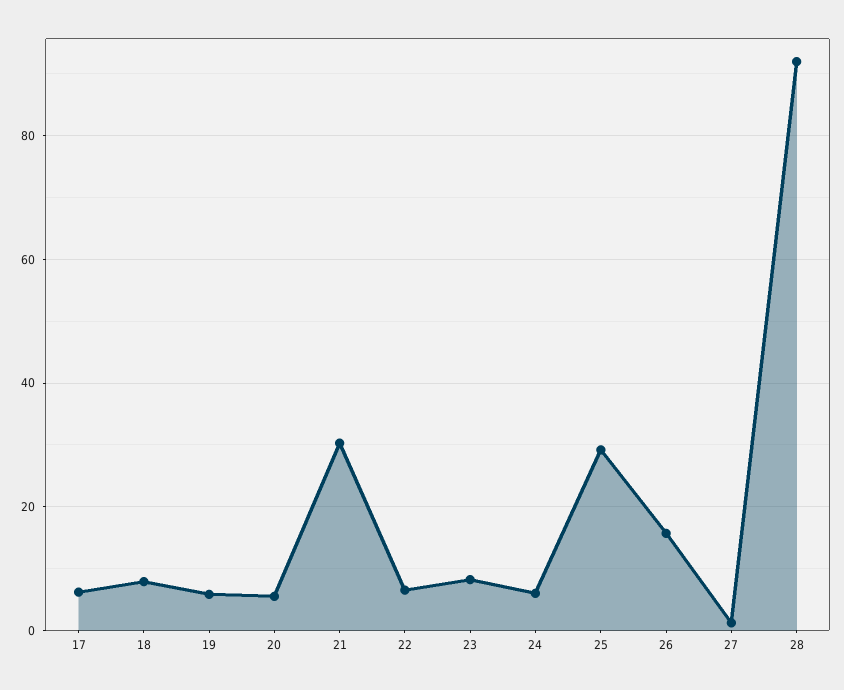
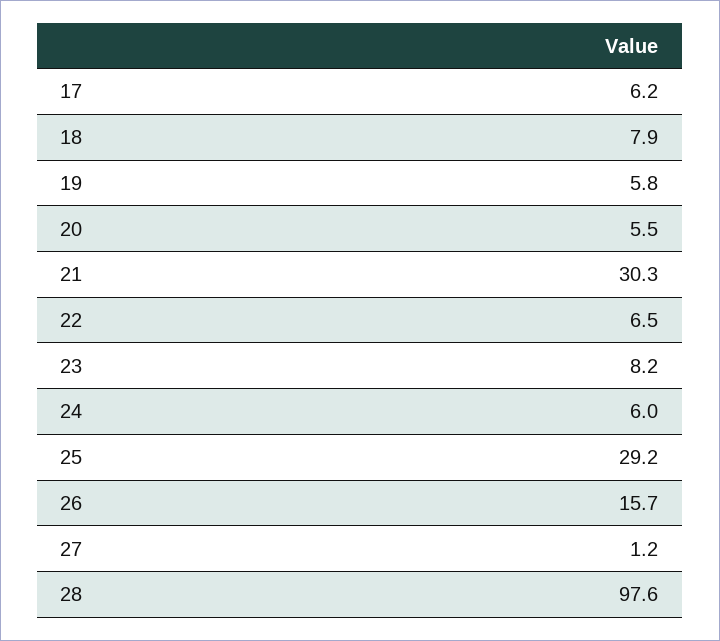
  {
    "17": 6.2,
    "18": 7.9,
    "19": 5.8,
    "20": 5.5,
    "21": 30.3,
    "22": 6.5,
    "23": 8.2,
    "24": 6,
    "25": 29.2,
    "26": 15.7,
    "27": 1.2,
-   "28": 92
+   "28": 97.6
  }

